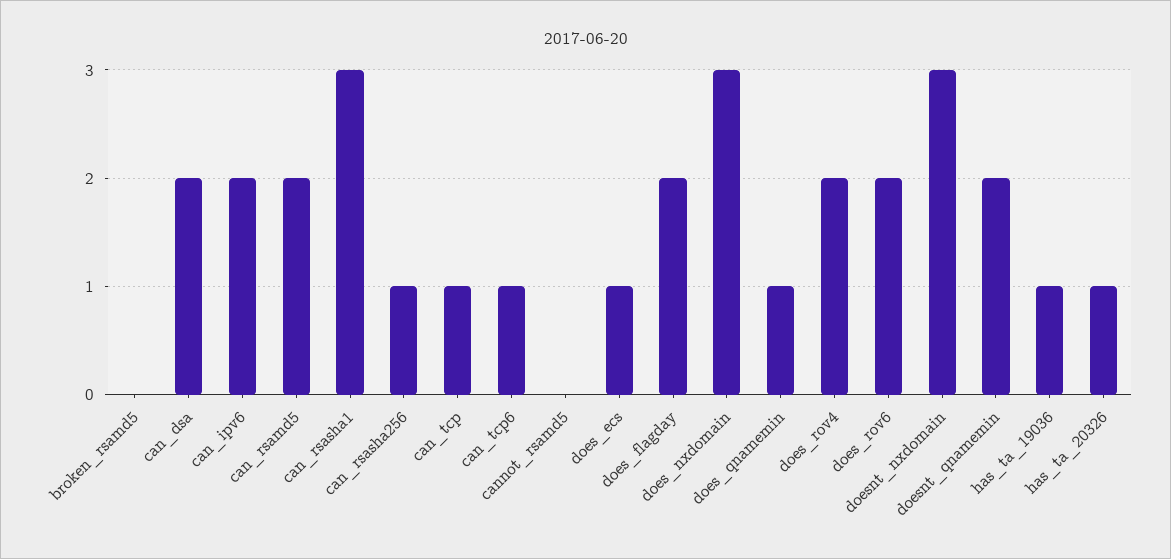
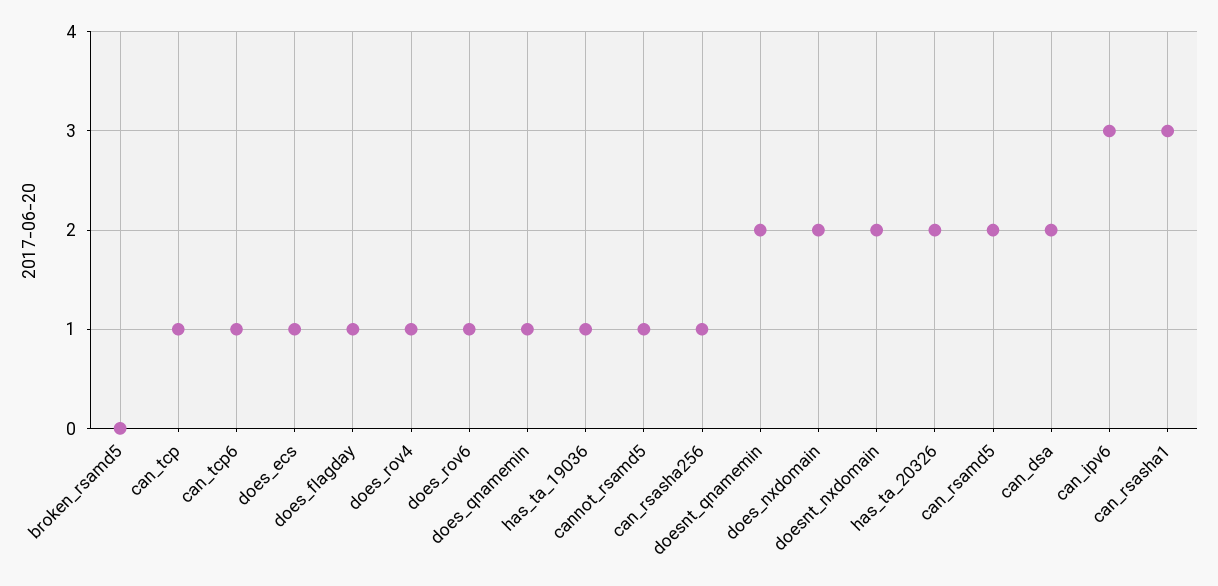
  {
    "broken_rsamd5": 0,
    "can_dsa": 2,
-   "can_ipv6": 2,
+   "can_ipv6": 3,
    "can_rsamd5": 2,
    "can_rsasha1": 3,
    "can_rsasha256": 1,
    "can_tcp": 1,
    "can_tcp6": 1,
-   "cannot_rsamd5": 0,
+   "cannot_rsamd5": 1,
    "does_ecs": 1,
-   "does_flagday": 2,
+   "does_flagday": 1,
-   "does_nxdomain": 3,
+   "does_nxdomain": 2,
    "does_qnamemin": 1,
-   "does_rov4": 2,
+   "does_rov4": 1,
-   "does_rov6": 2,
+   "does_rov6": 1,
-   "doesnt_nxdomain": 3,
+   "doesnt_nxdomain": 2,
    "doesnt_qnamemin": 2,
    "has_ta_19036": 1,
-   "has_ta_20326": 1
+   "has_ta_20326": 2
  }

